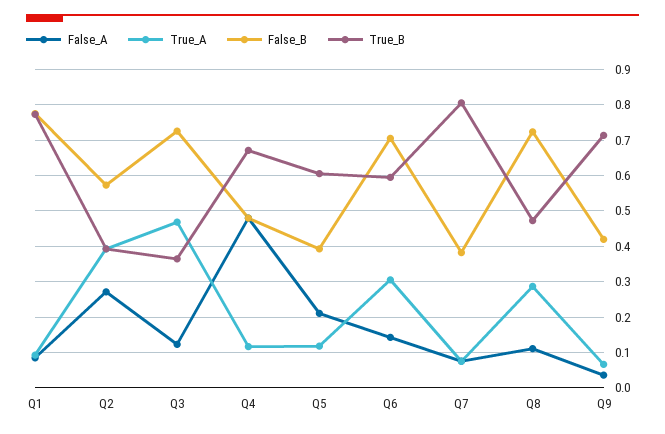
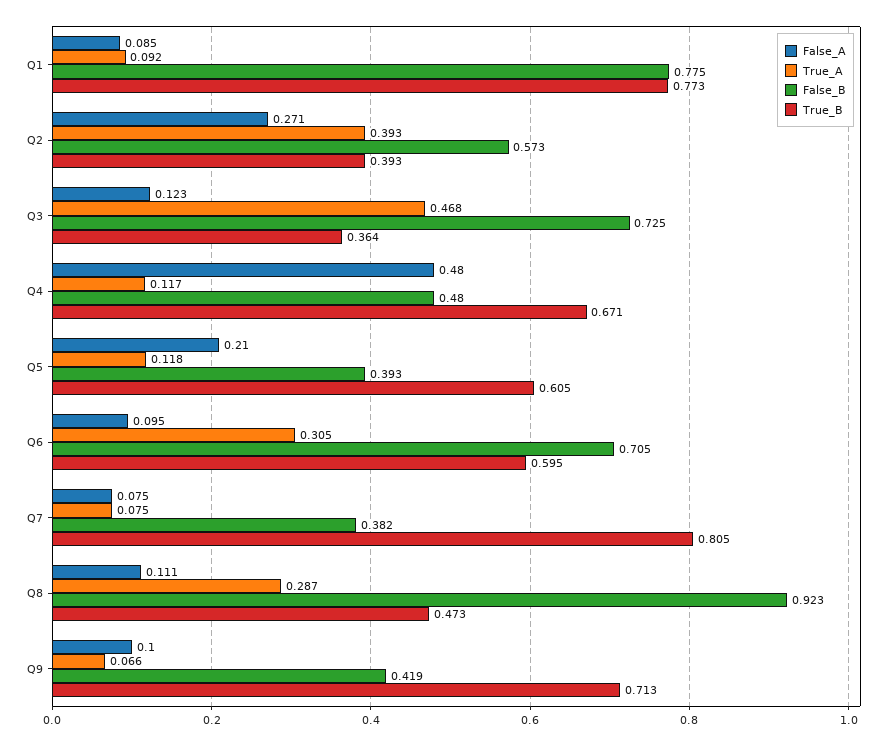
  {
    "False_A": {
      "Q1": 0.085,
      "Q2": 0.271,
      "Q3": 0.123,
      "Q4": 0.48,
      "Q5": 0.21,
-     "Q6": 0.14,
+     "Q6": 0.095,
      "Q7": 0.075,
      "Q8": 0.111,
-     "Q9": 0.04
+     "Q9": 0.1
    },
    "True_A": {
      "Q1": 0.092,
      "Q2": 0.393,
      "Q3": 0.468,
      "Q4": 0.117,
      "Q5": 0.118,
      "Q6": 0.305,
      "Q7": 0.075,
      "Q8": 0.287,
      "Q9": 0.066
    },
    "False_B": {
      "Q1": 0.775,
      "Q2": 0.573,
      "Q3": 0.725,
      "Q4": 0.48,
      "Q5": 0.393,
      "Q6": 0.705,
      "Q7": 0.382,
-     "Q8": 0.72,
+     "Q8": 0.923,
      "Q9": 0.419
    },
    "True_B": {
      "Q1": 0.773,
      "Q2": 0.393,
      "Q3": 0.364,
      "Q4": 0.671,
      "Q5": 0.605,
      "Q6": 0.595,
      "Q7": 0.805,
      "Q8": 0.473,
      "Q9": 0.713
    }
  }

